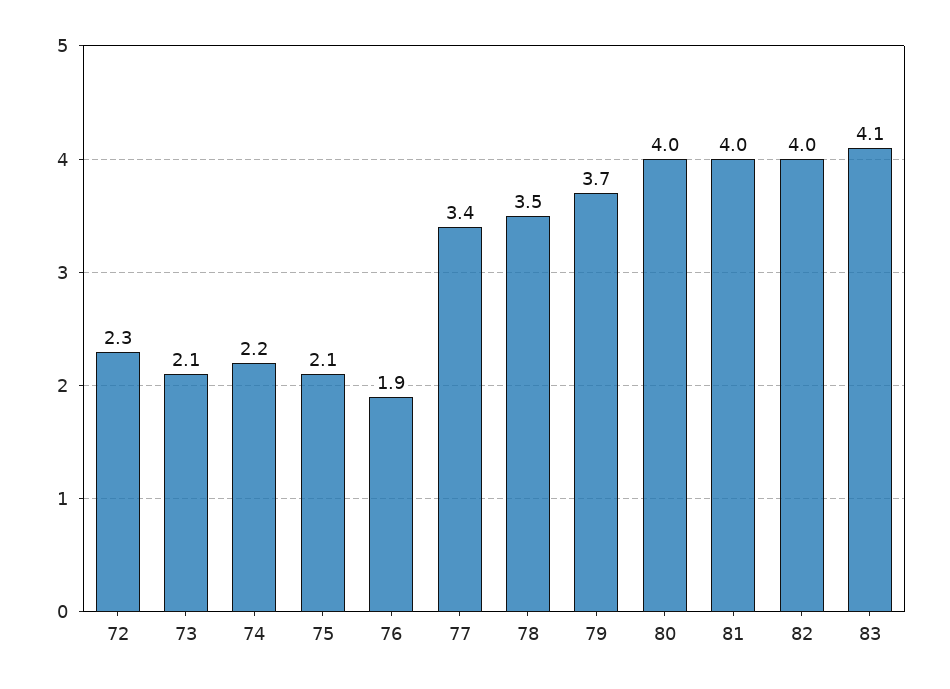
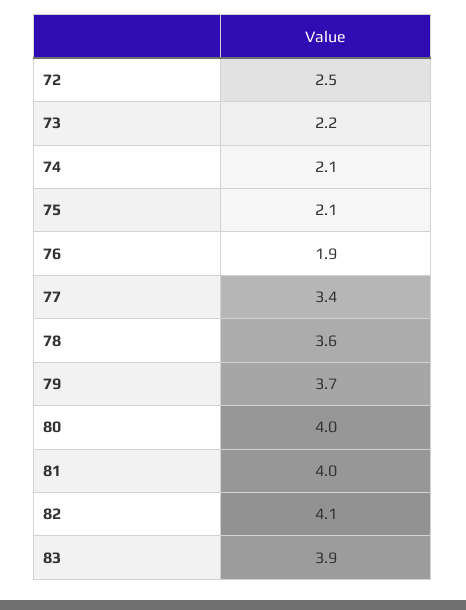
  {
-   "72": 2.3,
+   "72": 2.5,
-   "73": 2.1,
+   "73": 2.2,
-   "74": 2.2,
+   "74": 2.1,
    "75": 2.1,
    "76": 1.9,
    "77": 3.4,
-   "78": 3.5,
+   "78": 3.6,
    "79": 3.7,
    "80": 4,
    "81": 4,
-   "82": 4,
+   "82": 4.1,
-   "83": 4.1
+   "83": 3.9
  }

